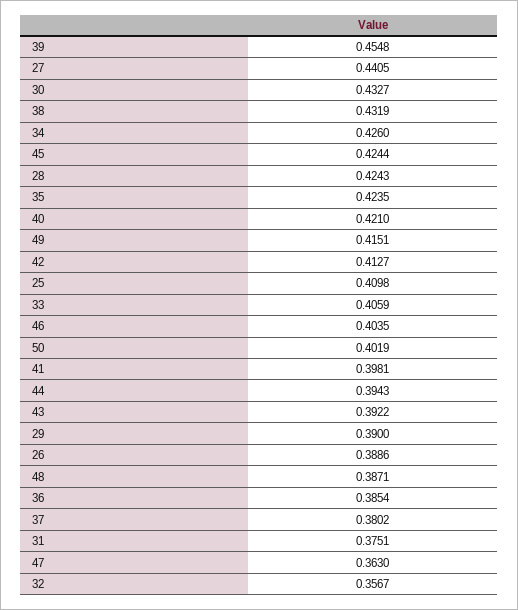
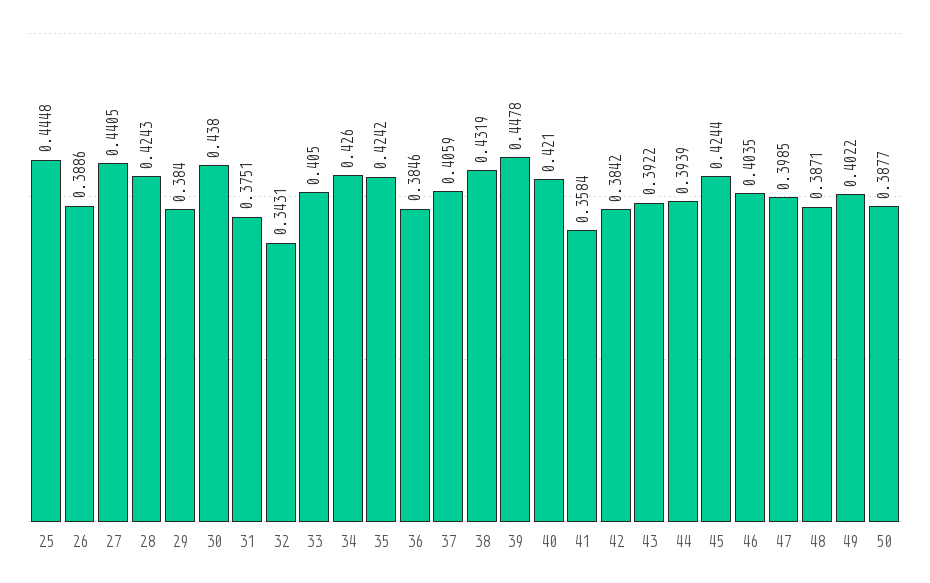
  {
-   "39": 0.4548,
+   "39": 0.4478,
    "27": 0.4405,
-   "30": 0.4327,
+   "30": 0.438,
    "38": 0.4319,
    "34": 0.426,
    "45": 0.4244,
    "28": 0.4243,
-   "35": 0.4235,
+   "35": 0.4242,
    "40": 0.421,
-   "49": 0.4151,
+   "49": 0.4022,
-   "42": 0.4127,
+   "42": 0.3842,
-   "25": 0.4098,
+   "25": 0.4448,
-   "33": 0.4059,
+   "33": 0.405,
    "46": 0.4035,
-   "50": 0.4019,
+   "50": 0.3877,
-   "41": 0.3981,
+   "41": 0.3584,
-   "44": 0.3943,
+   "44": 0.3939,
    "43": 0.3922,
-   "29": 0.39,
+   "29": 0.384,
    "26": 0.3886,
    "48": 0.3871,
-   "36": 0.3854,
+   "36": 0.3846,
-   "37": 0.3802,
+   "37": 0.4059,
    "31": 0.3751,
-   "47": 0.363,
+   "47": 0.3985,
-   "32": 0.3567
+   "32": 0.3431
  }

